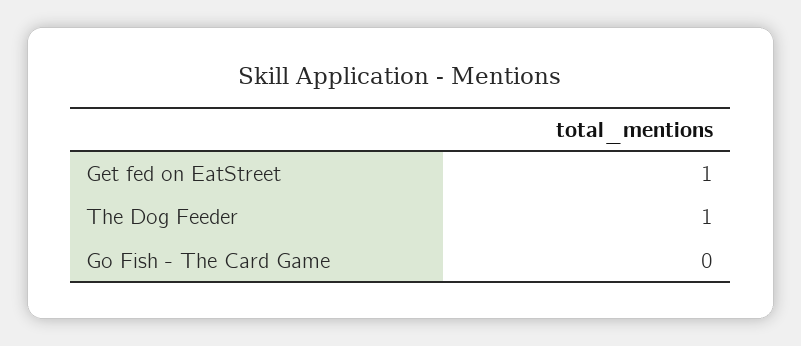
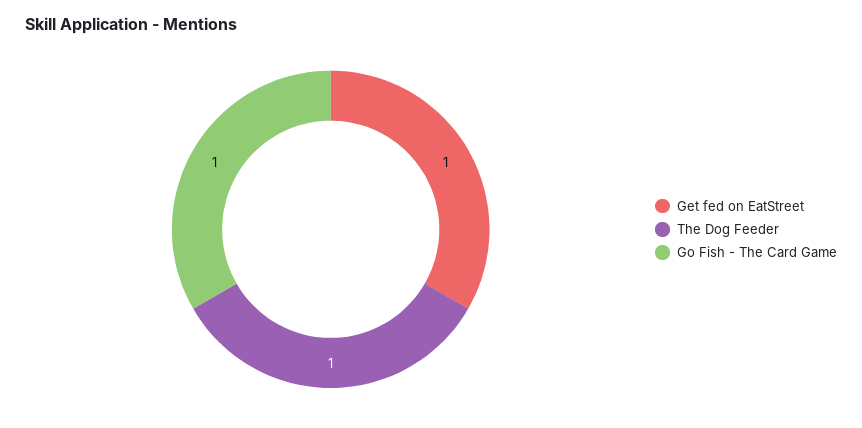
  {
    "Get fed on EatStreet": 1,
    "The Dog Feeder": 1,
-   "Go Fish - The Card Game": 0
+   "Go Fish - The Card Game": 1
  }

